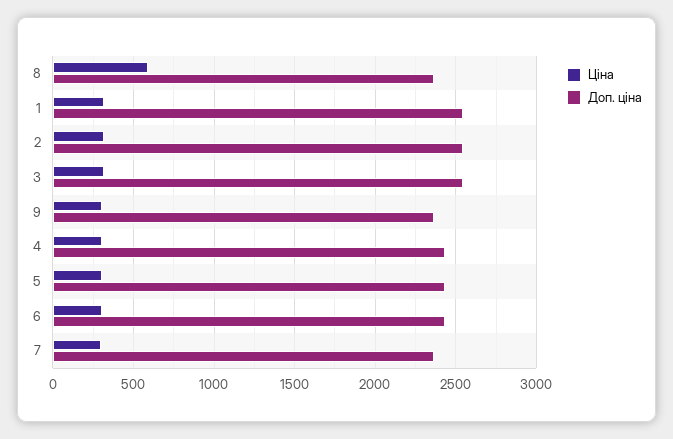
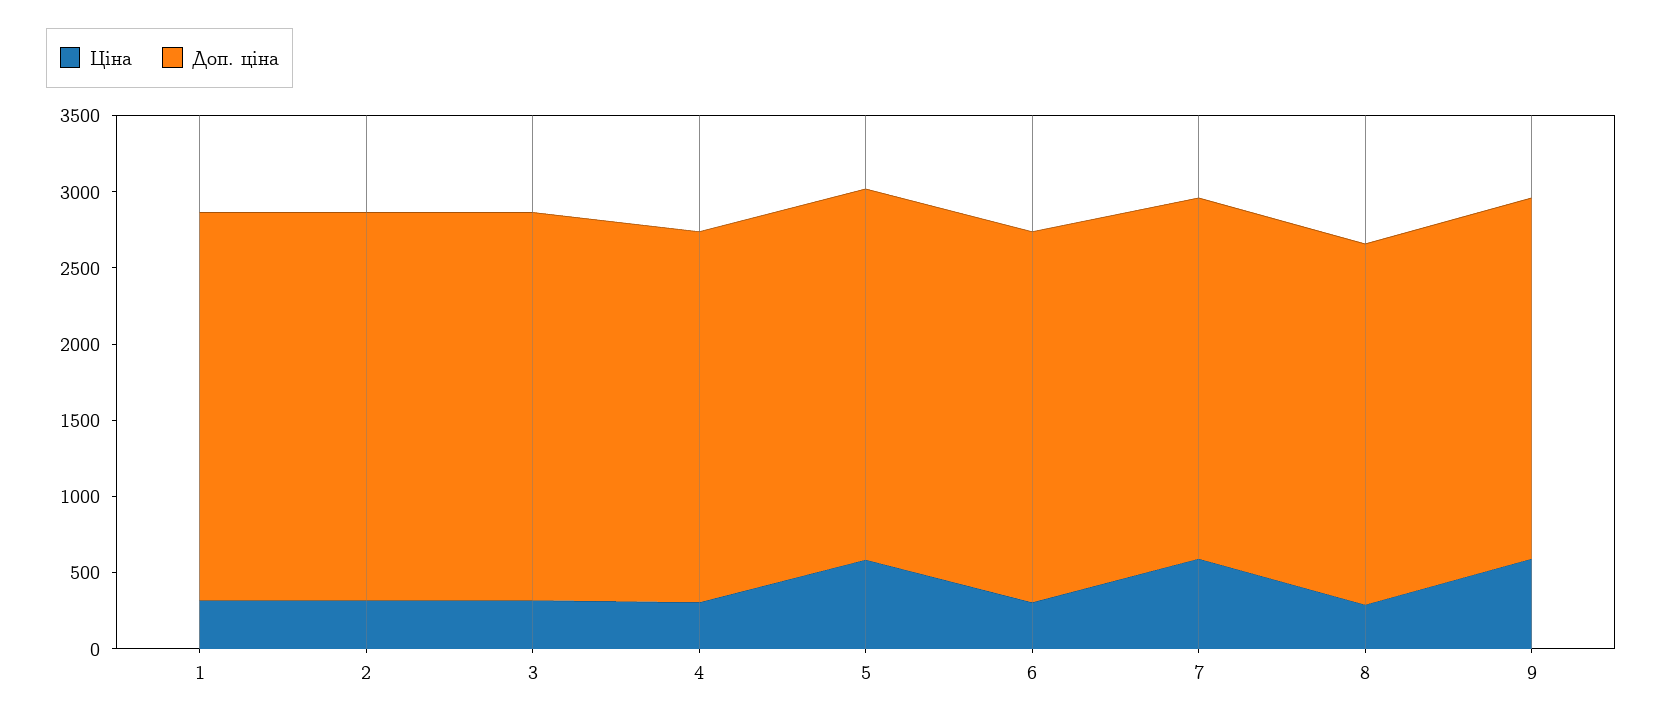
  {
    "Ціна": {
-     "8": 600,
+     "8": 300,
      "1": 300,
      "2": 300,
      "3": 300,
-     "9": 300,
+     "9": 600,
      "4": 300,
-     "5": 300,
+     "5": 600,
      "6": 300,
-     "7": 300
+     "7": 600
    },
    "Доп. ціна": {
      "8": 2350,
      "1": 2550,
      "2": 2550,
      "3": 2550,
      "9": 2350,
      "4": 2450,
      "5": 2450,
      "6": 2450,
      "7": 2350
    }
  }

